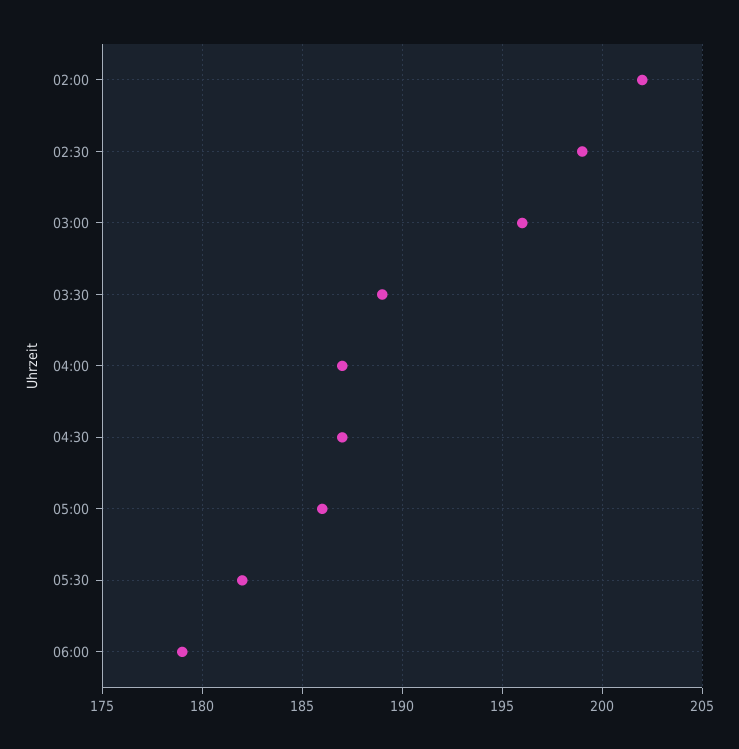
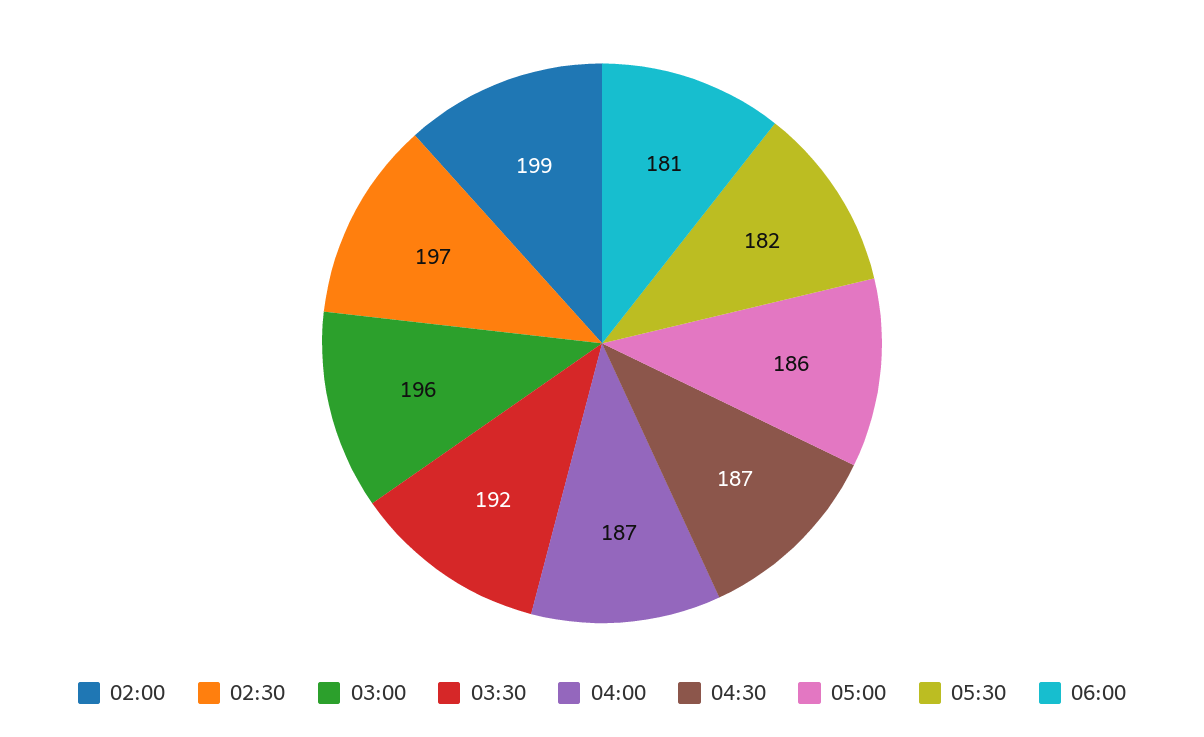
  {
-   "02:00": 202,
+   "02:00": 199,
-   "02:30": 199,
+   "02:30": 197,
    "03:00": 196,
-   "03:30": 189,
+   "03:30": 192,
    "04:00": 187,
    "04:30": 187,
    "05:00": 186,
    "05:30": 182,
-   "06:00": 179
+   "06:00": 181
  }

